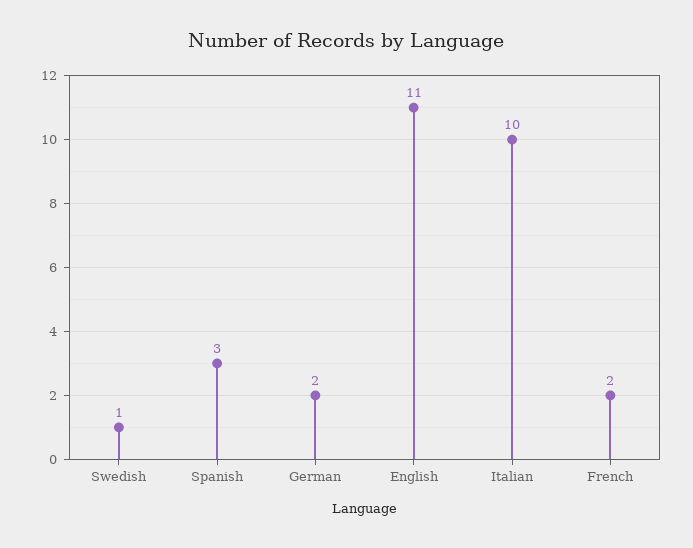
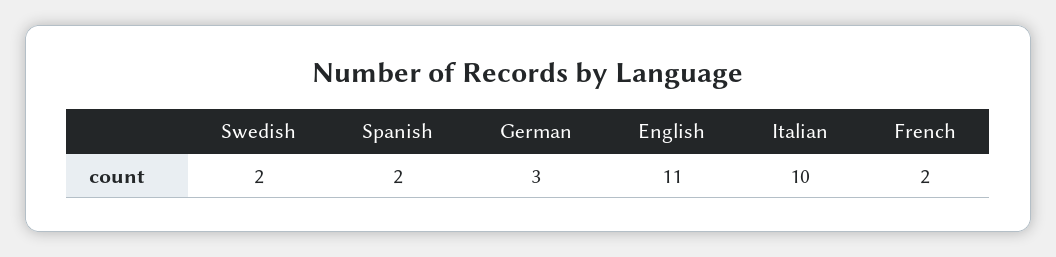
  {
-   "Swedish": 1,
+   "Swedish": 2,
-   "Spanish": 3,
+   "Spanish": 2,
-   "German": 2,
+   "German": 3,
    "English": 11,
    "Italian": 10,
    "French": 2
  }

